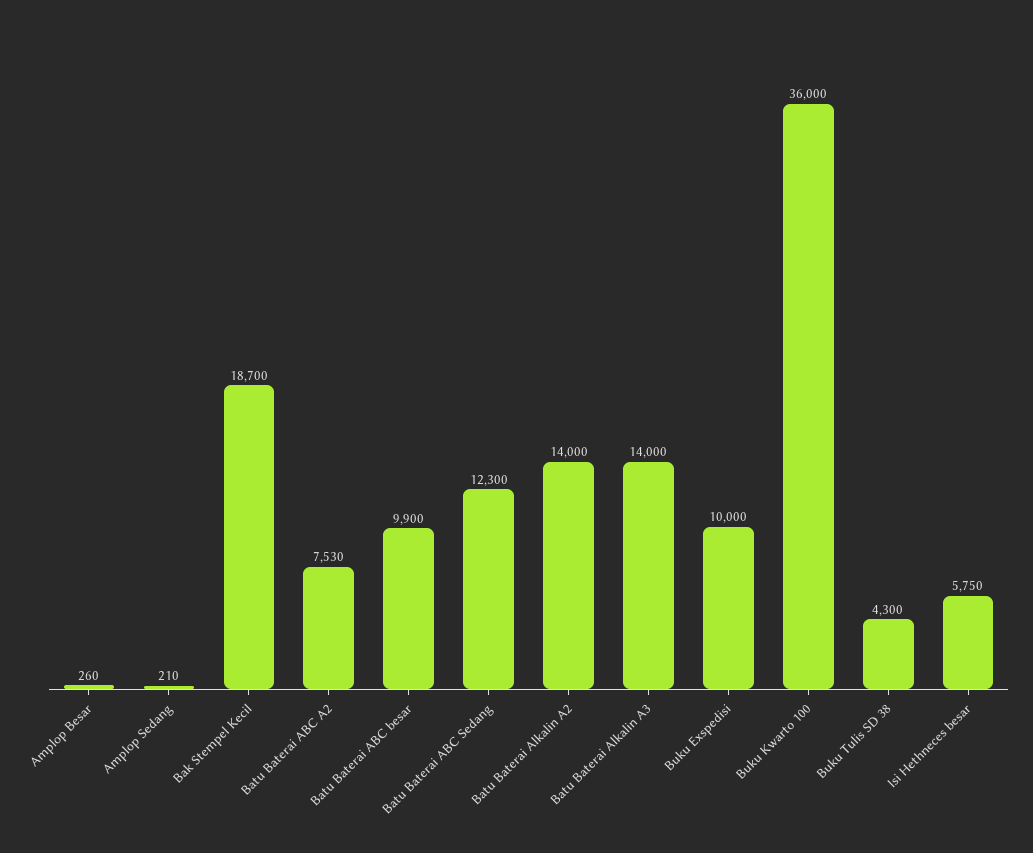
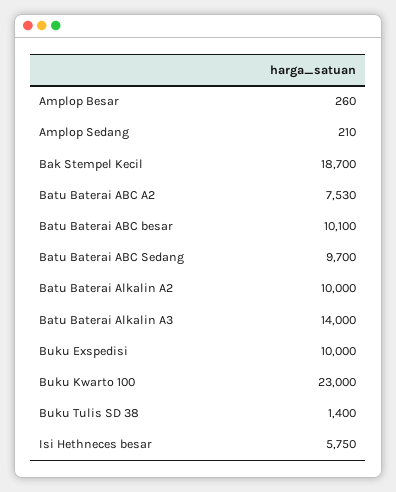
  {
    "Amplop Besar": 260,
    "Amplop Sedang": 210,
    "Bak Stempel Kecil": 18700,
    "Batu Baterai ABC A2": 7530,
-   "Batu Baterai ABC besar": 9900,
+   "Batu Baterai ABC besar": 10100,
-   "Batu Baterai ABC Sedang": 12300,
+   "Batu Baterai ABC Sedang": 9700,
-   "Batu Baterai Alkalin A2": 14000,
+   "Batu Baterai Alkalin A2": 10000,
    "Batu Baterai Alkalin A3": 14000,
    "Buku Exspedisi": 10000,
-   "Buku Kwarto 100": 36000,
+   "Buku Kwarto 100": 23000,
-   "Buku Tulis SD 38": 4300,
+   "Buku Tulis SD 38": 1400,
    "Isi Hethneces besar": 5750
  }

